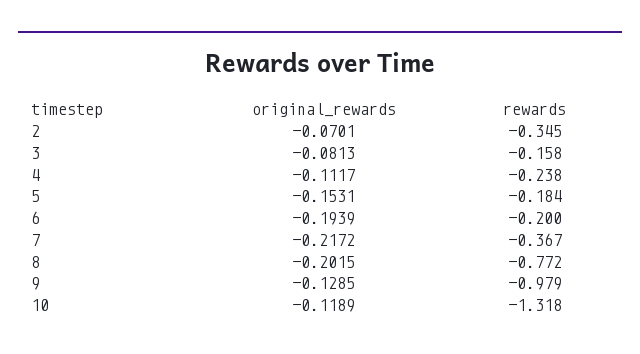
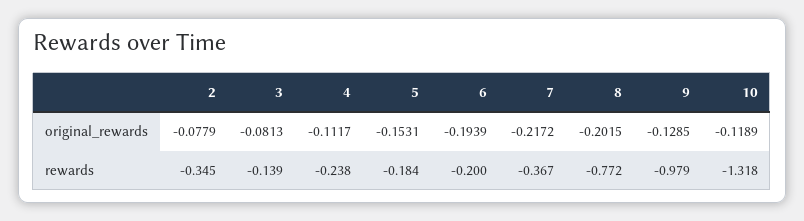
  {
    "original_rewards": {
-     "2": -0.0701,
+     "2": -0.0779,
      "3": -0.0813,
      "4": -0.1117,
      "5": -0.1531,
      "6": -0.1939,
      "7": -0.2172,
      "8": -0.2015,
      "9": -0.1285,
      "10": -0.1189
    },
    "rewards": {
      "2": -0.345,
-     "3": -0.158,
+     "3": -0.139,
      "4": -0.238,
      "5": -0.184,
      "6": -0.2,
      "7": -0.367,
      "8": -0.772,
      "9": -0.979,
      "10": -1.318
    }
  }

